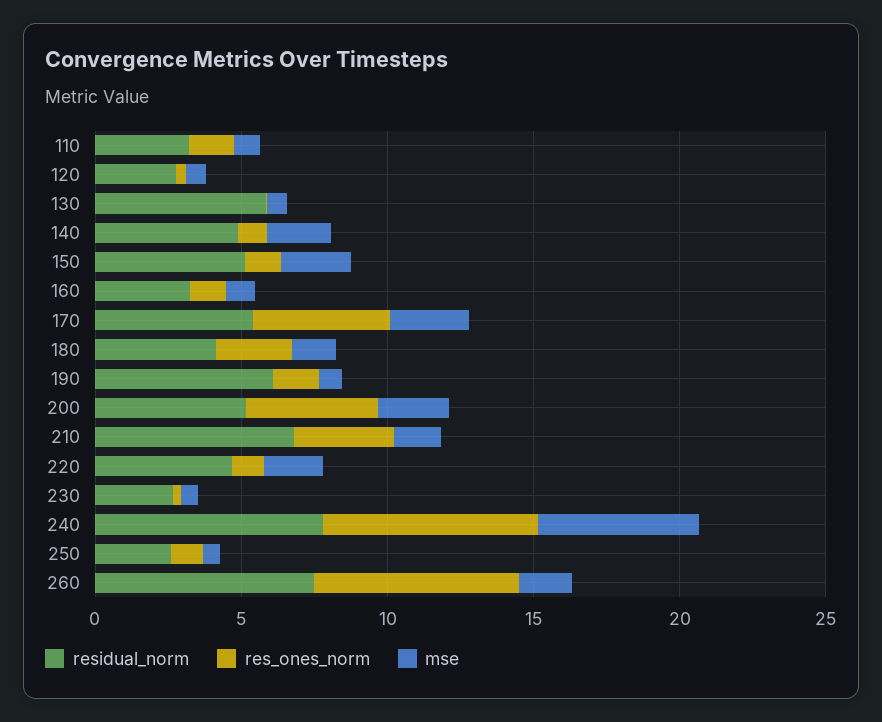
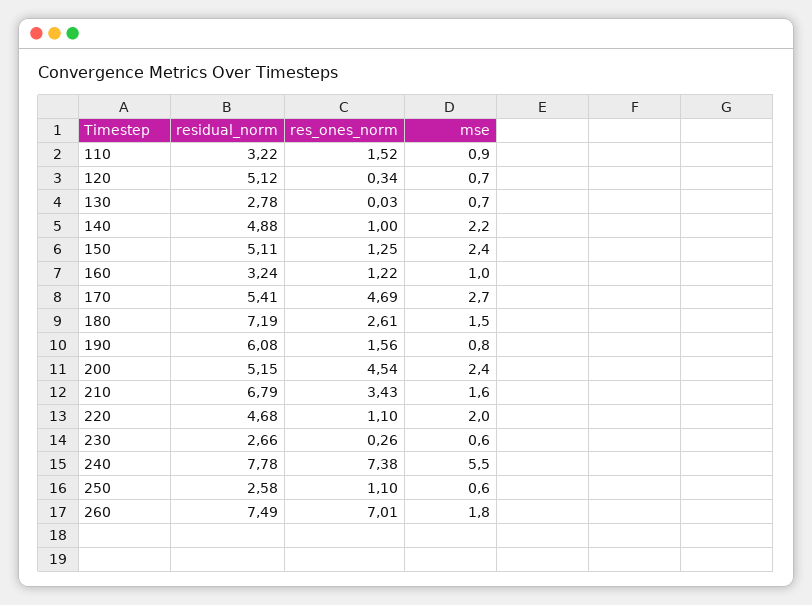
  {
    "residual_norm": {
      "110": 3.22,
-     "120": 3,
+     "120": 5.12,
-     "130": 6,
+     "130": 2.78,
      "140": 4.88,
      "150": 5.11,
      "160": 3.24,
      "170": 5.41,
-     "180": 4,
+     "180": 7.19,
      "190": 6.08,
      "200": 5.15,
      "210": 6.79,
      "220": 4.68,
      "230": 2.66,
      "240": 7.78,
      "250": 2.58,
      "260": 7.49
    },
    "res_ones_norm": {
      "110": 1.52,
      "120": 0.34,
      "130": 0.03,
      "140": 1,
      "150": 1.25,
      "160": 1.22,
      "170": 4.69,
      "180": 2.61,
      "190": 1.56,
      "200": 4.54,
      "210": 3.43,
      "220": 1.1,
      "230": 0.26,
      "240": 7.38,
      "250": 1.1,
      "260": 7.01
    },
    "mse": {
      "110": 0.9,
      "120": 0.7,
      "130": 0.7,
      "140": 2.2,
      "150": 2.4,
      "160": 1,
      "170": 2.7,
      "180": 1.5,
      "190": 0.8,
      "200": 2.4,
      "210": 1.6,
      "220": 2,
      "230": 0.6,
      "240": 5.5,
      "250": 0.6,
      "260": 1.8
    }
  }

